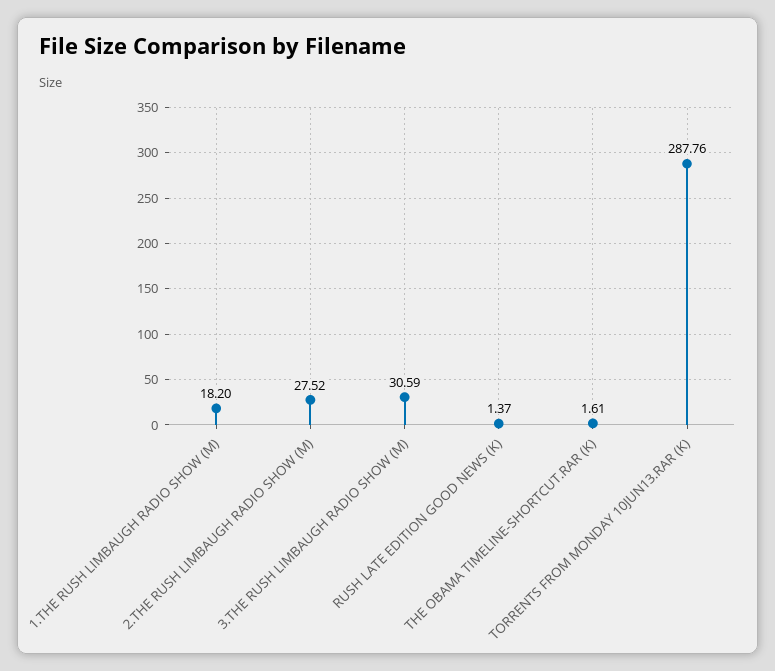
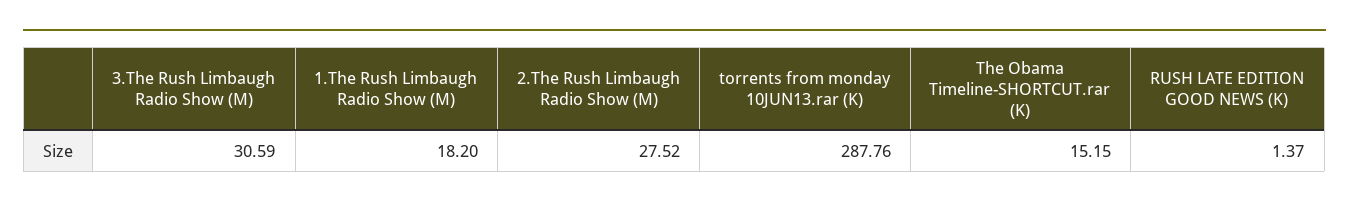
  {
    "1.THE RUSH LIMBAUGH RADIO SHOW (M)": 18.2,
    "2.THE RUSH LIMBAUGH RADIO SHOW (M)": 27.52,
    "3.THE RUSH LIMBAUGH RADIO SHOW (M)": 30.59,
    "RUSH LATE EDITION GOOD NEWS (K)": 1.37,
-   "THE OBAMA TIMELINE-SHORTCUT.RAR (K)": 1.61,
+   "THE OBAMA TIMELINE-SHORTCUT.RAR (K)": 15.15,
    "TORRENTS FROM MONDAY 10JUN13.RAR (K)": 287.76
  }

